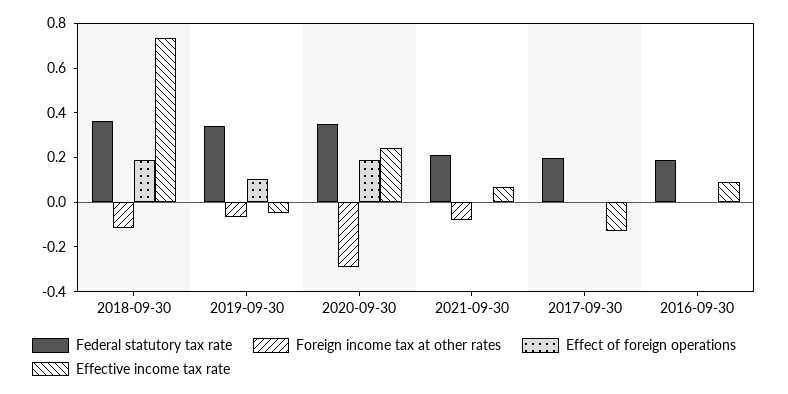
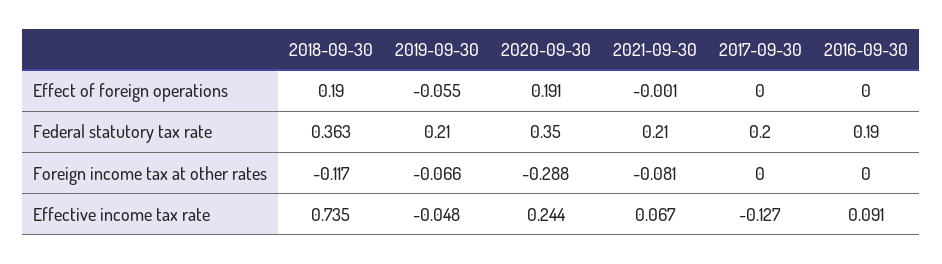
  {
    "Federal statutory tax rate": {
      "2018-09-30": 0.363,
-     "2019-09-30": 0.35,
+     "2019-09-30": 0.21,
      "2020-09-30": 0.35,
      "2021-09-30": 0.21,
      "2017-09-30": 0.2,
      "2016-09-30": 0.19
    },
    "Foreign income tax at other rates": {
      "2018-09-30": -0.117,
      "2019-09-30": -0.066,
      "2020-09-30": -0.288,
      "2021-09-30": -0.081,
      "2017-09-30": 0,
      "2016-09-30": 0
    },
    "Effect of foreign operations": {
      "2018-09-30": 0.19,
-     "2019-09-30": 0.1,
+     "2019-09-30": -0.055,
      "2020-09-30": 0.191,
      "2021-09-30": -0.001,
      "2017-09-30": 0,
      "2016-09-30": 0
    },
    "Effective income tax rate": {
      "2018-09-30": 0.735,
      "2019-09-30": -0.048,
      "2020-09-30": 0.244,
      "2021-09-30": 0.067,
      "2017-09-30": -0.127,
      "2016-09-30": 0.091
    }
  }

